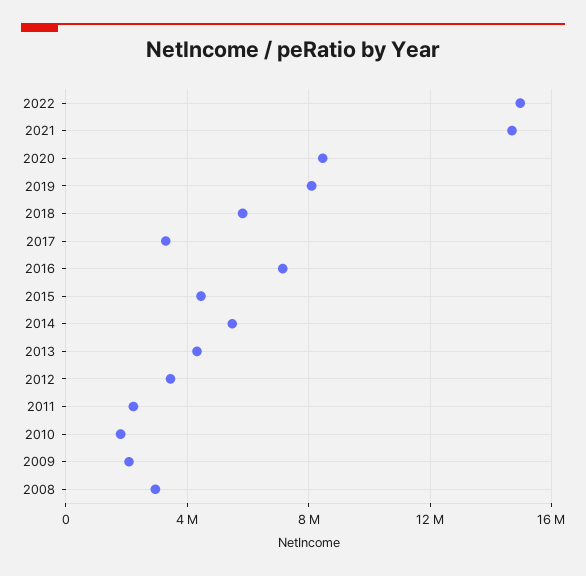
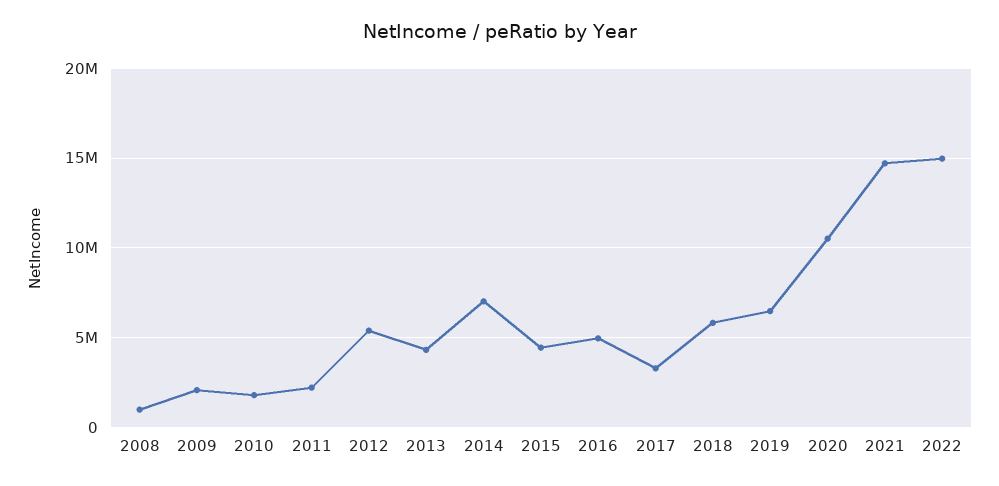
  {
    "2022": 15000000,
    "2021": 14500000,
-   "2020": 8500000,
+   "2020": 10500000,
-   "2019": 8000000,
+   "2019": 6500000,
    "2018": 6000000,
    "2017": 3500000,
-   "2016": 7000000,
+   "2016": 5000000,
    "2015": 4500000,
-   "2014": 5500000,
+   "2014": 7000000,
    "2013": 4500000,
-   "2012": 3500000,
+   "2012": 5500000,
    "2011": 2000000,
    "2010": 2000000,
    "2009": 2000000,
-   "2008": 3000000
+   "2008": 1000000
  }

